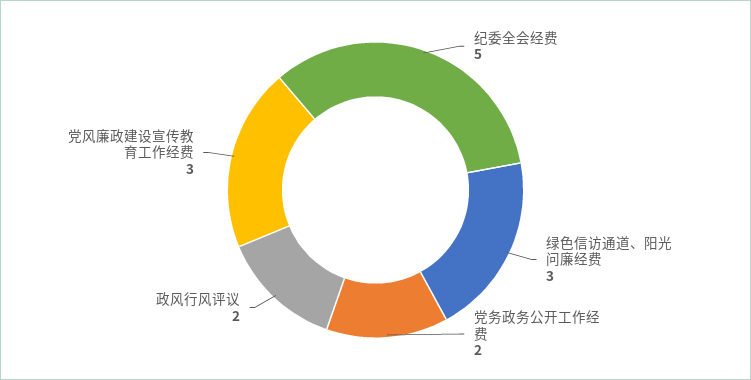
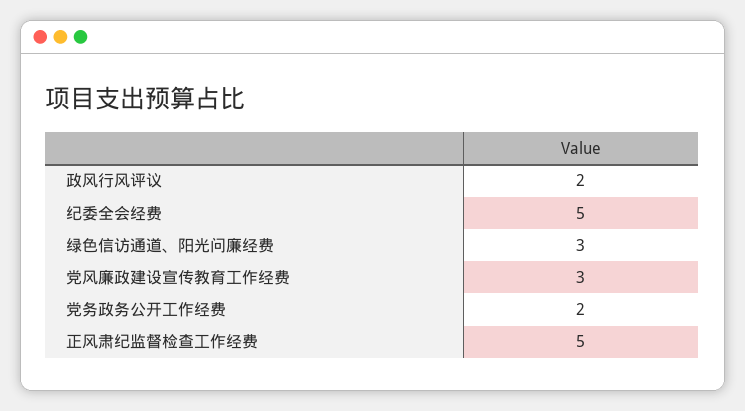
  {
    "纪委全会经费": 5,
    "绿色信访通道、阳光问廉经费": 3,
    "党务政务公开工作经费": 2,
    "政风行风评议": 2,
-   "党风廉政建设宣传教育工作经费": 3
+   "党风廉政建设宣传教育工作经费": 3,
+   "正风肃纪监督检查工作经费": 5
  }

